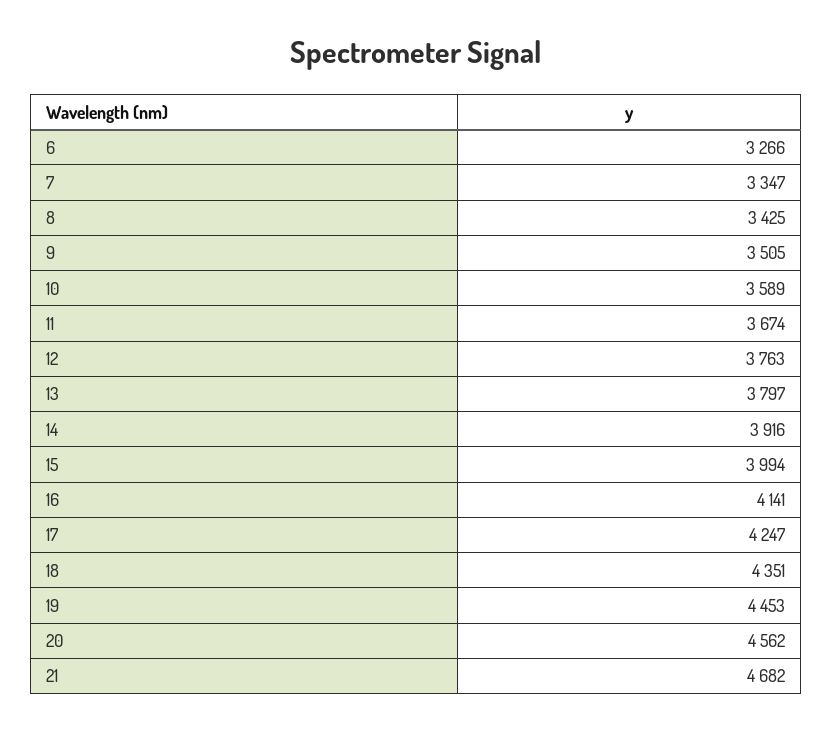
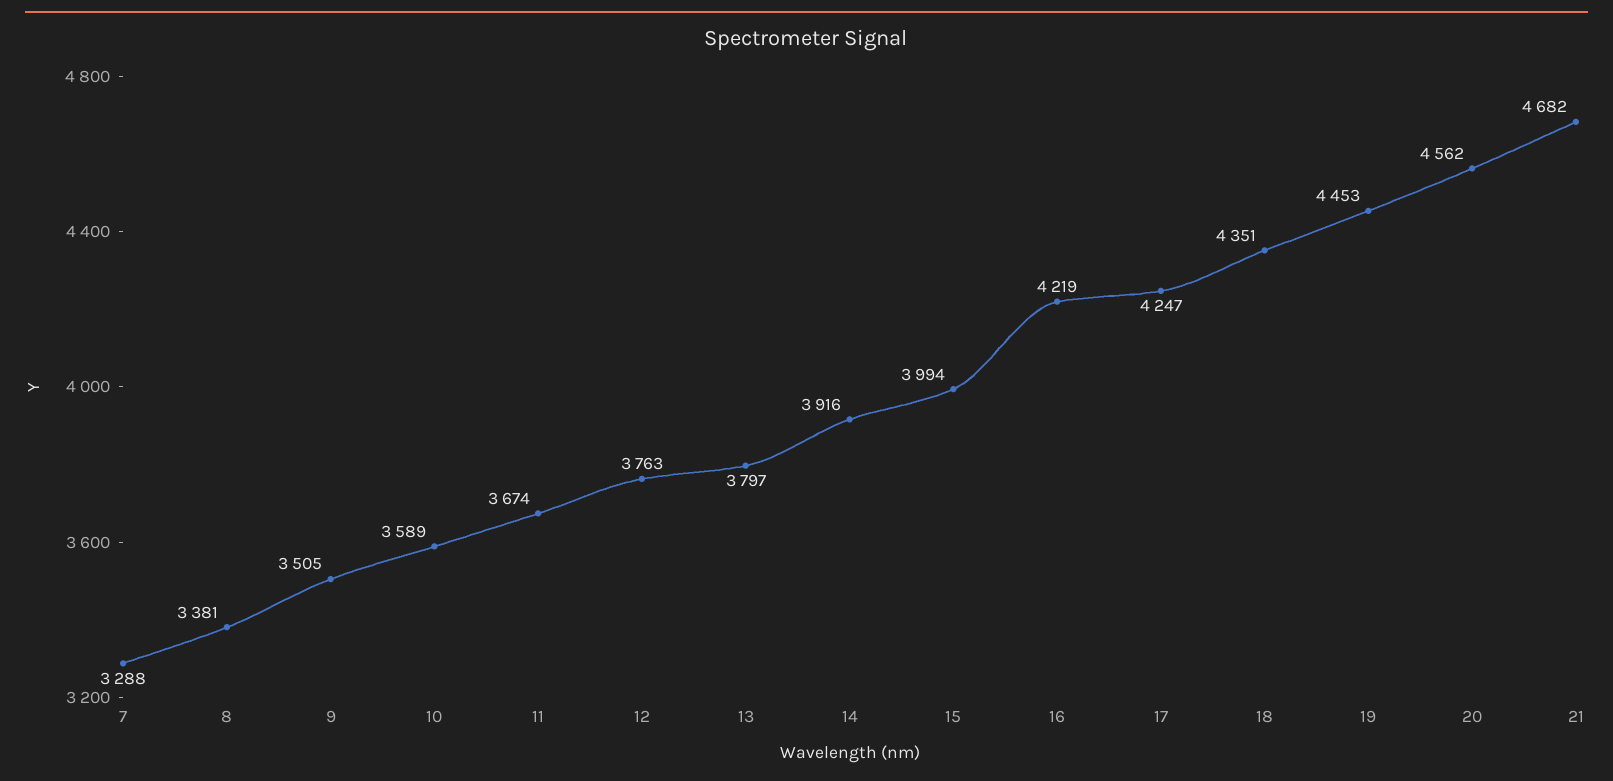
  {
-   "6": 3266,
-   "7": 3347,
+   "7": 3288,
-   "8": 3425,
+   "8": 3381,
    "9": 3505,
    "10": 3589,
    "11": 3674,
    "12": 3763,
    "13": 3797,
    "14": 3916,
    "15": 3994,
-   "16": 4141,
+   "16": 4219,
    "17": 4247,
    "18": 4351,
    "19": 4453,
    "20": 4562,
    "21": 4682
  }

